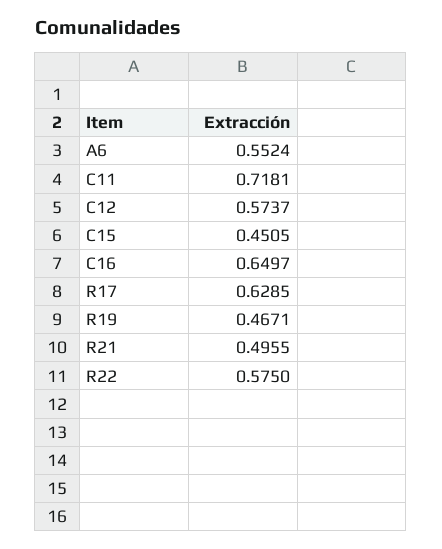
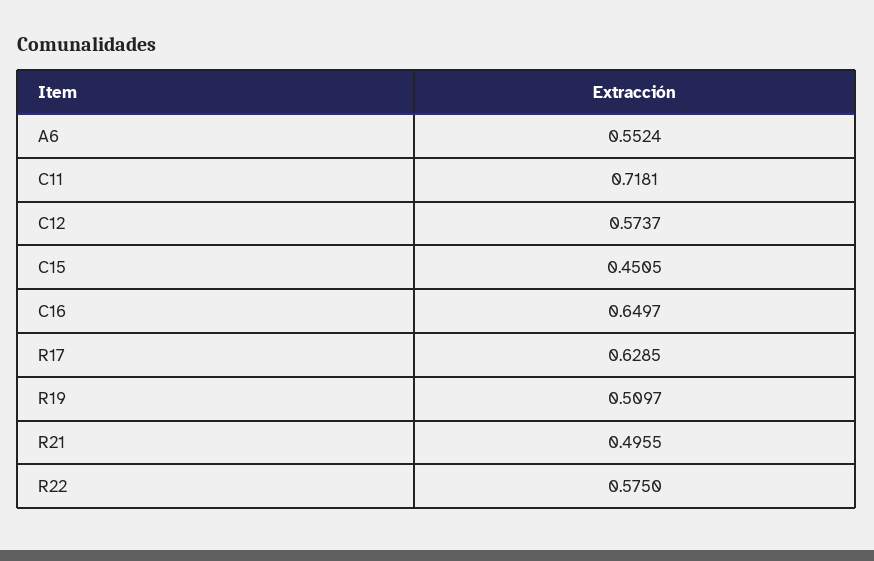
  {
    "A6": 0.5524,
    "C11": 0.7181,
    "C12": 0.5737,
    "C15": 0.4505,
    "C16": 0.6497,
    "R17": 0.6285,
-   "R19": 0.4671,
+   "R19": 0.5097,
    "R21": 0.4955,
    "R22": 0.575
  }

